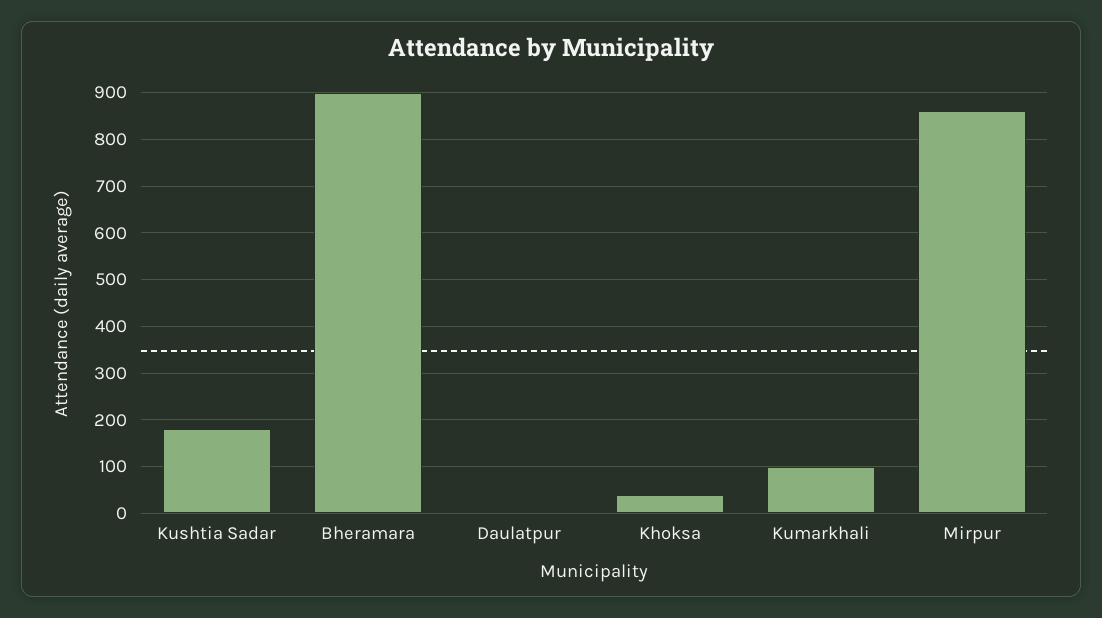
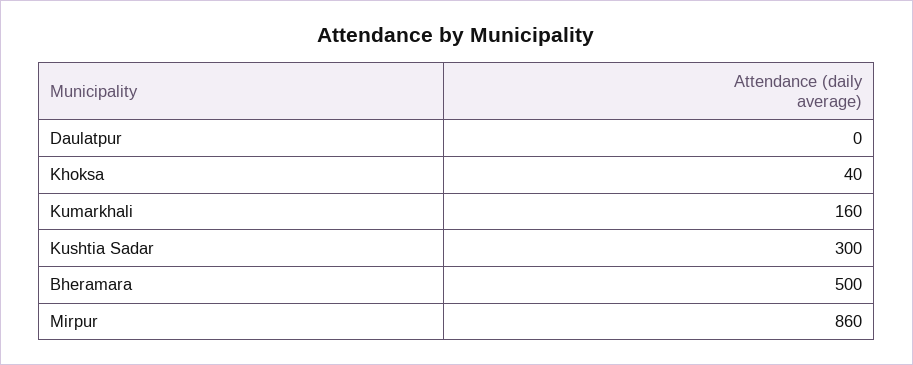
  {
-   "Kushtia Sadar": 180,
+   "Kushtia Sadar": 300,
-   "Bheramara": 900,
+   "Bheramara": 500,
    "Daulatpur": 0,
    "Khoksa": 40,
-   "Kumarkhali": 100,
+   "Kumarkhali": 160,
    "Mirpur": 860
  }

